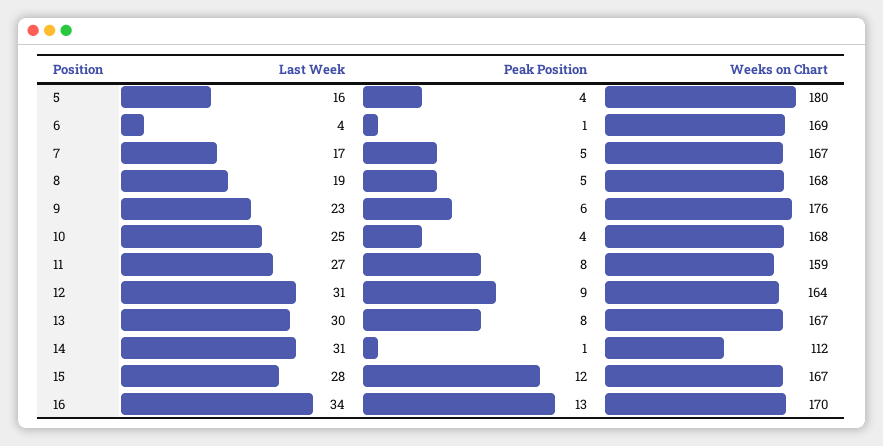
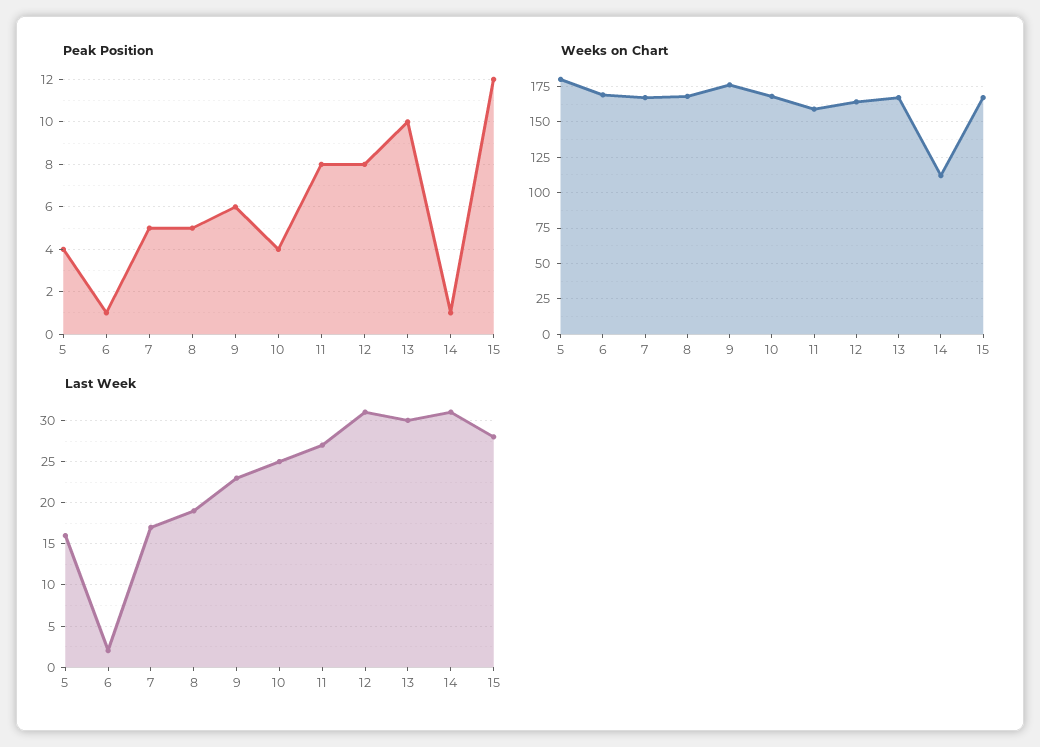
  {
    "Last Week": {
      "5": 16,
-     "6": 4,
+     "6": 2,
      "7": 17,
      "8": 19,
      "9": 23,
      "10": 25,
      "11": 27,
      "12": 31,
      "13": 30,
      "14": 31,
-     "15": 28,
+     "15": 28
-     "16": 34
    },
    "Peak Position": {
      "5": 4,
      "6": 1,
      "7": 5,
      "8": 5,
      "9": 6,
      "10": 4,
      "11": 8,
-     "12": 9,
+     "12": 8,
-     "13": 8,
+     "13": 10,
      "14": 1,
-     "15": 12,
+     "15": 12
-     "16": 13
    },
    "Weeks on Chart": {
      "5": 180,
      "6": 169,
      "7": 167,
      "8": 168,
      "9": 176,
      "10": 168,
      "11": 159,
      "12": 164,
      "13": 167,
      "14": 112,
-     "15": 167,
+     "15": 167
-     "16": 170
    }
  }

